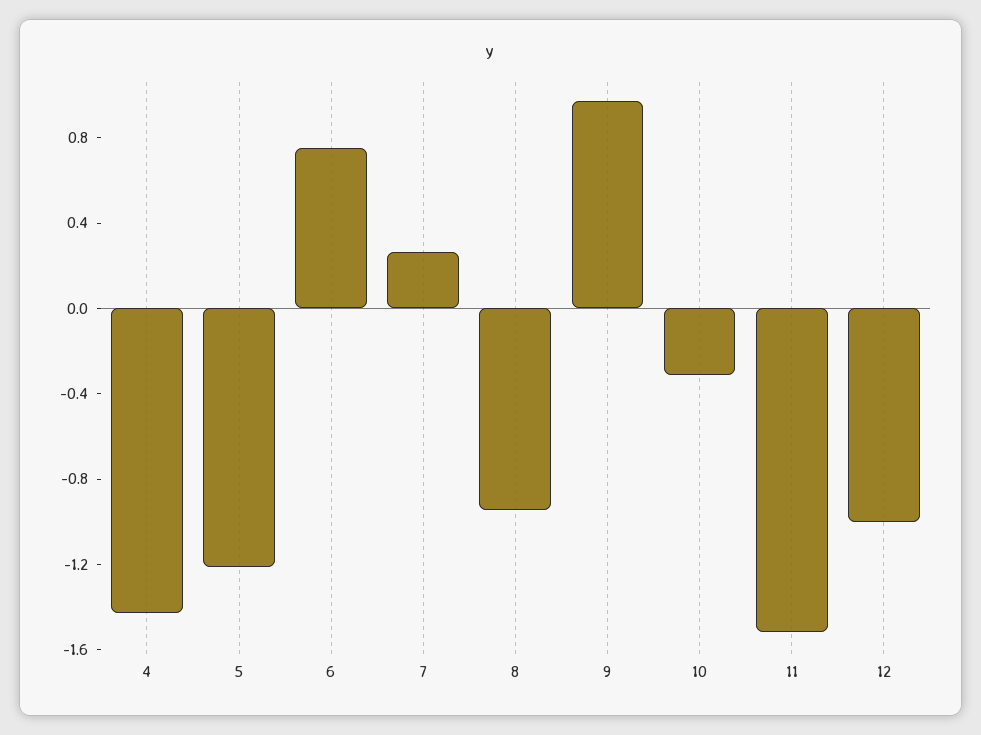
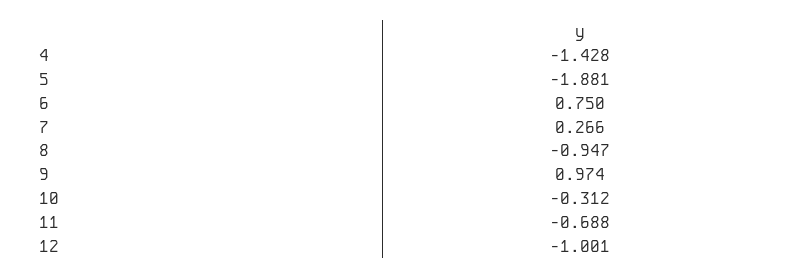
  {
    "4": -1.428,
-   "5": -1.2,
+   "5": -1.881,
    "6": 0.75,
    "7": 0.266,
    "8": -0.947,
    "9": 0.974,
    "10": -0.312,
-   "11": -1.5,
+   "11": -0.688,
    "12": -1.001
  }

